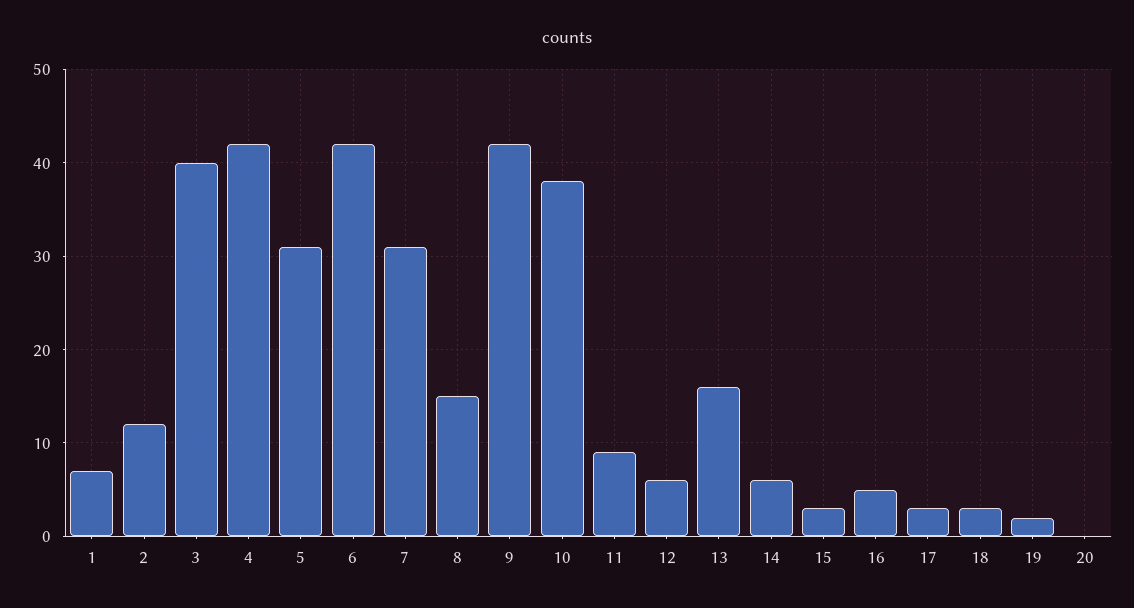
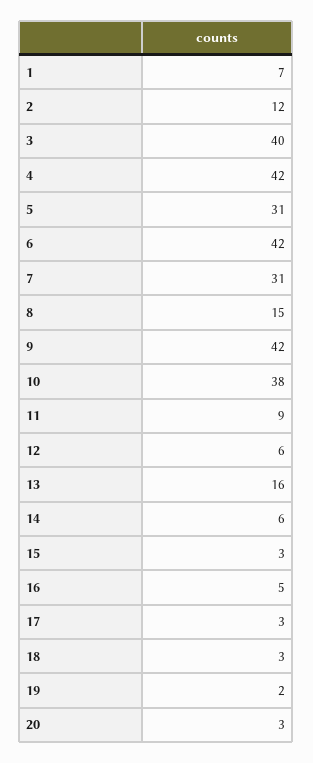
  {
    "1": 7,
    "2": 12,
    "3": 40,
    "4": 42,
    "5": 31,
    "6": 42,
    "7": 31,
    "8": 15,
    "9": 42,
    "10": 38,
    "11": 9,
    "12": 6,
    "13": 16,
    "14": 6,
    "15": 3,
    "16": 5,
    "17": 3,
    "18": 3,
    "19": 2,
-   "20": 0
+   "20": 3
  }

